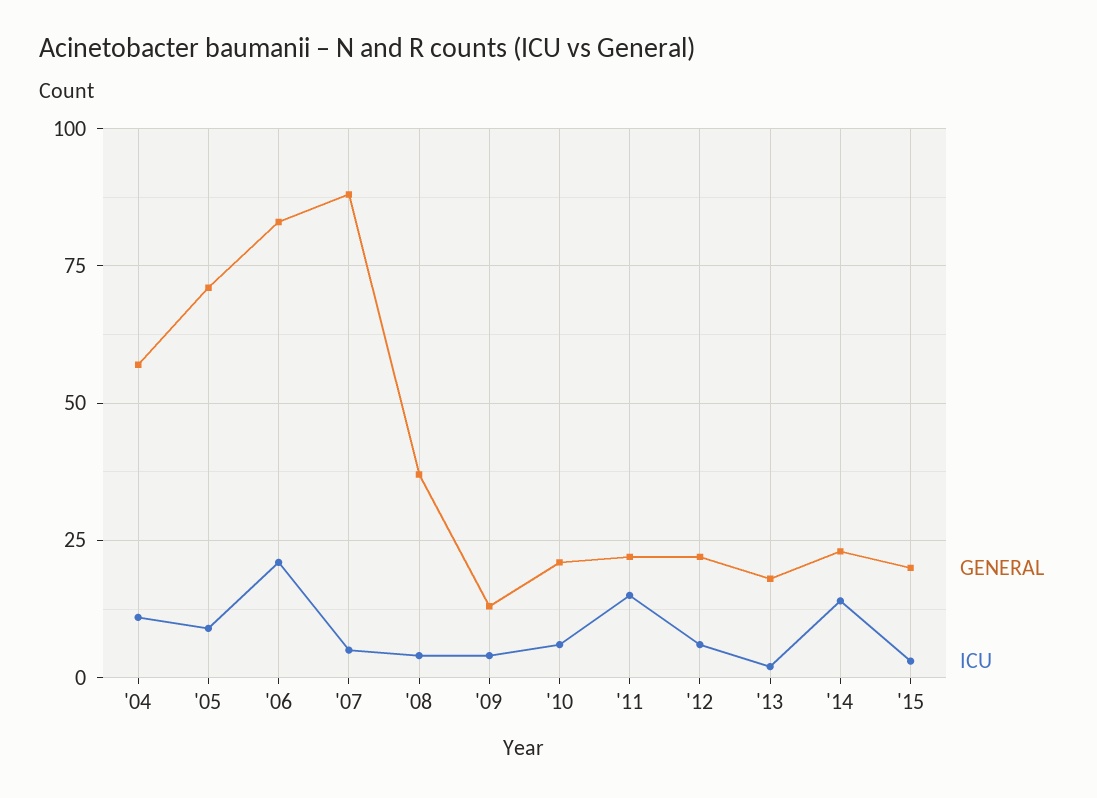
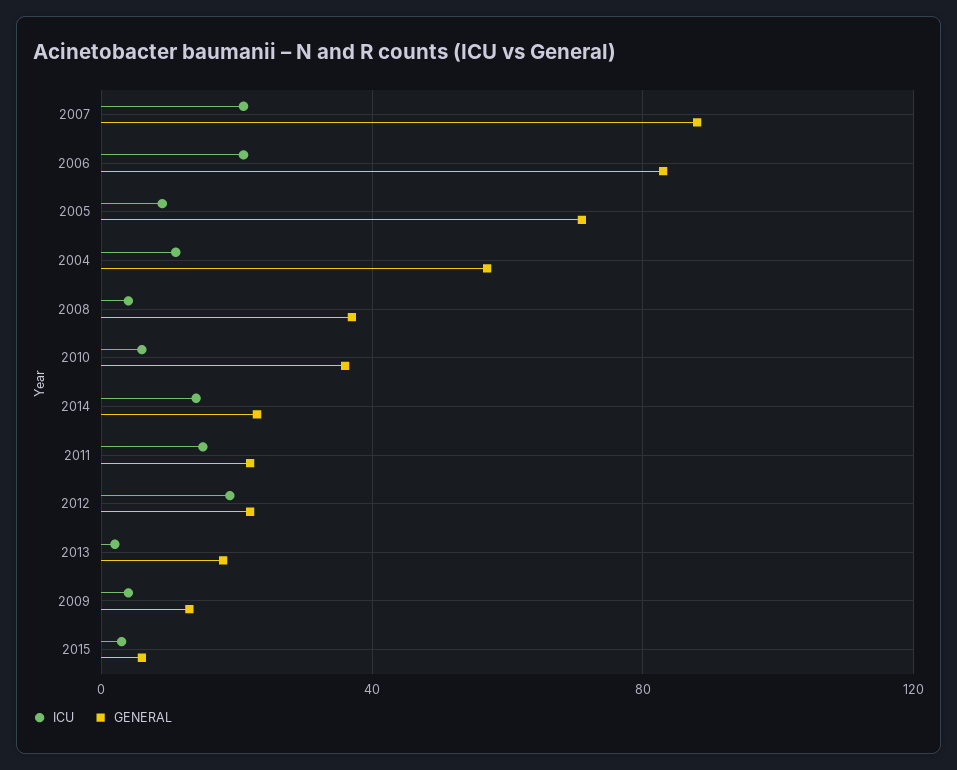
  {
    "GENERAL": {
      "'04": 55,
      "'05": 70,
      "'06": 85,
      "'07": 90,
      "'08": 35,
      "'09": 15,
-     "'10": 20,
+     "'10": 35,
      "'11": 20,
      "'12": 20,
      "'13": 20,
      "'14": 25,
-     "'15": 20
+     "'15": 5
    },
    "ICU": {
      "'04": 10,
      "'05": 10,
      "'06": 20,
-     "'07": 5,
+     "'07": 20,
      "'08": 5,
      "'09": 5,
      "'10": 5,
      "'11": 15,
-     "'12": 5,
+     "'12": 20,
      "'13": 0,
      "'14": 15,
      "'15": 5
    }
  }

